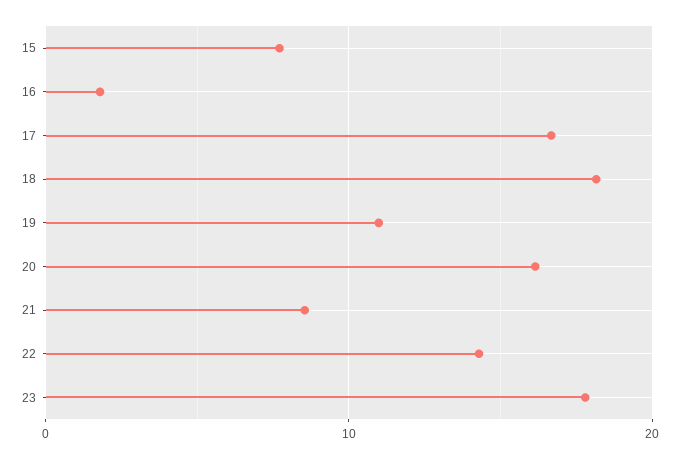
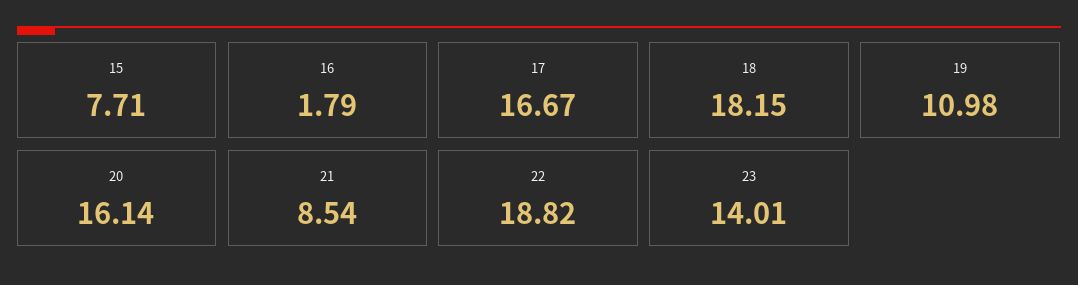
  {
    "15": 7.71,
    "16": 1.79,
    "17": 16.67,
    "18": 18.15,
    "19": 10.98,
    "20": 16.14,
    "21": 8.54,
-   "22": 14,
+   "22": 18.82,
-   "23": 18
+   "23": 14.01
  }

